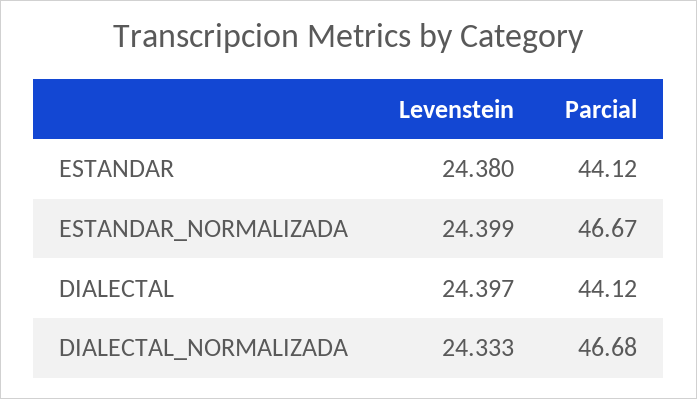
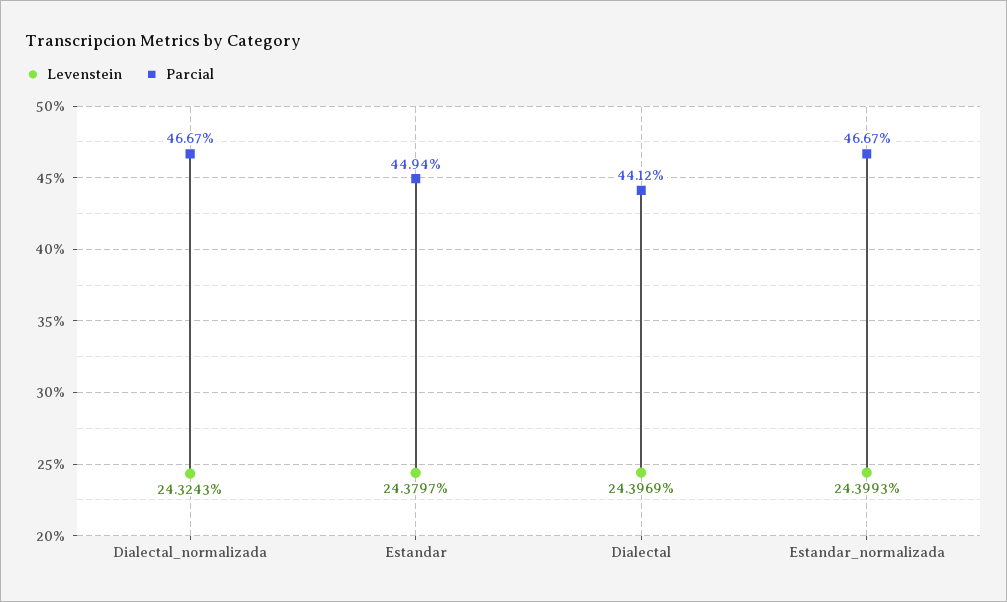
  {
    "Levenstein": {
      "ESTANDAR": 24.3797,
      "ESTANDAR_NORMALIZADA": 24.3993,
      "DIALECTAL": 24.3969,
-     "DIALECTAL_NORMALIZADA": 24.333
+     "DIALECTAL_NORMALIZADA": 24.3243
    },
    "Parcial": {
-     "ESTANDAR": 44.12,
+     "ESTANDAR": 44.94,
      "ESTANDAR_NORMALIZADA": 46.67,
      "DIALECTAL": 44.12,
-     "DIALECTAL_NORMALIZADA": 46.68
+     "DIALECTAL_NORMALIZADA": 46.67
    }
  }

